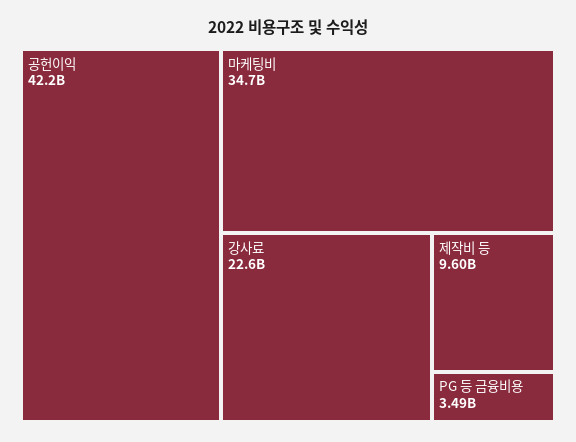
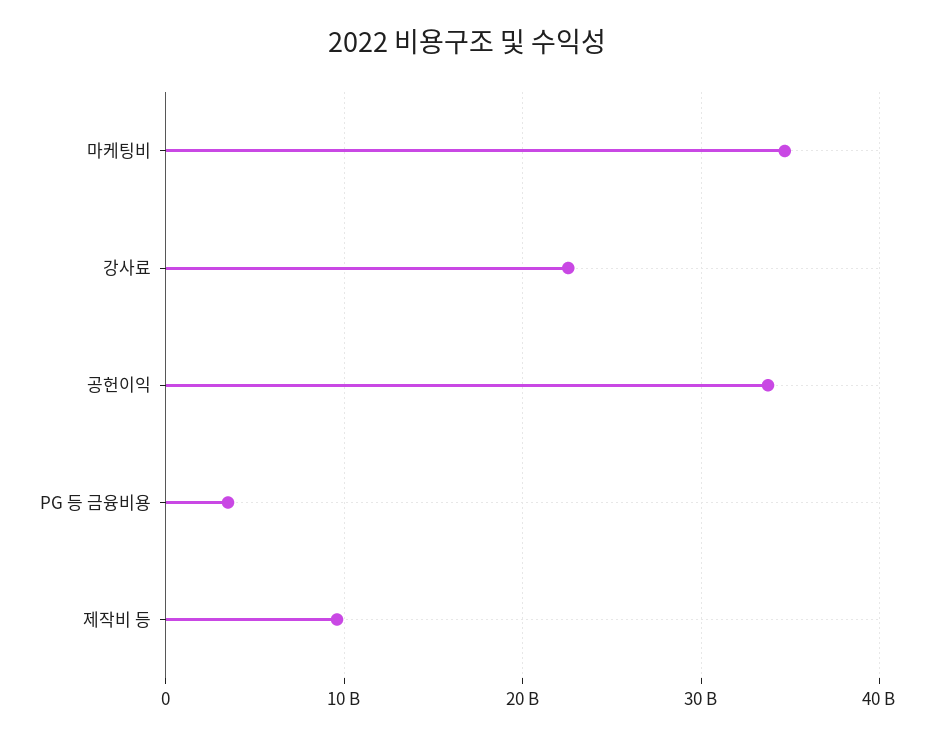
  {
-   "공헌이익": 42200000000,
+   "공헌이익": 34000000000,
    "마케팅비": 34700000000,
    "강사료": 22600000000,
    "제작비 등": 9600000000,
    "PG 등 금융비용": 3490000000
  }

